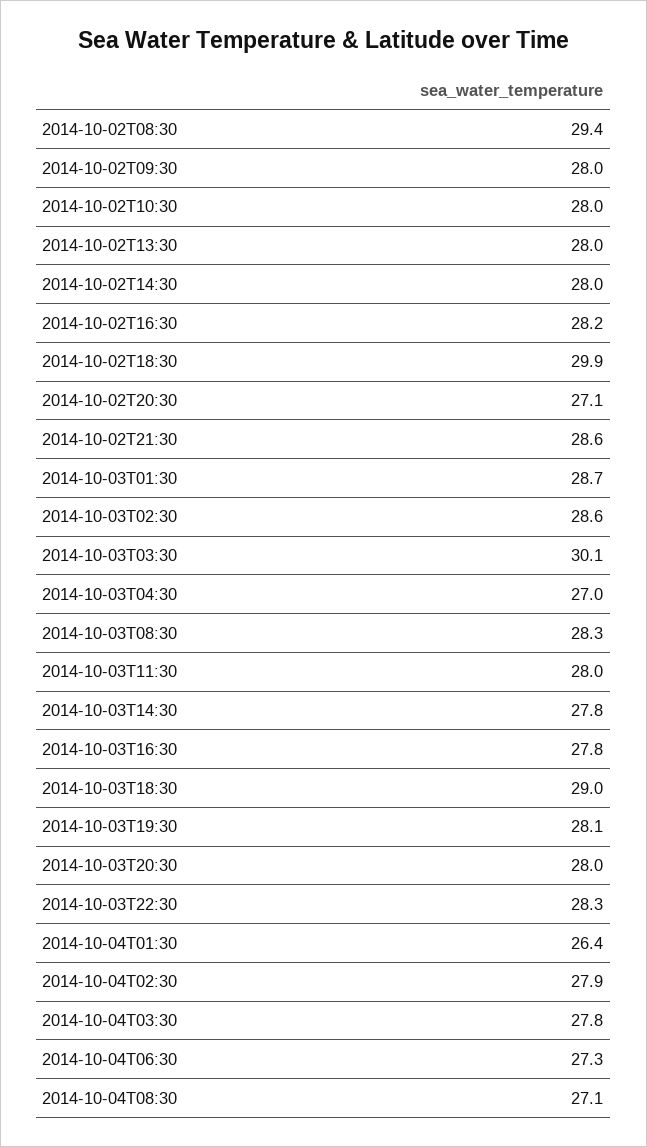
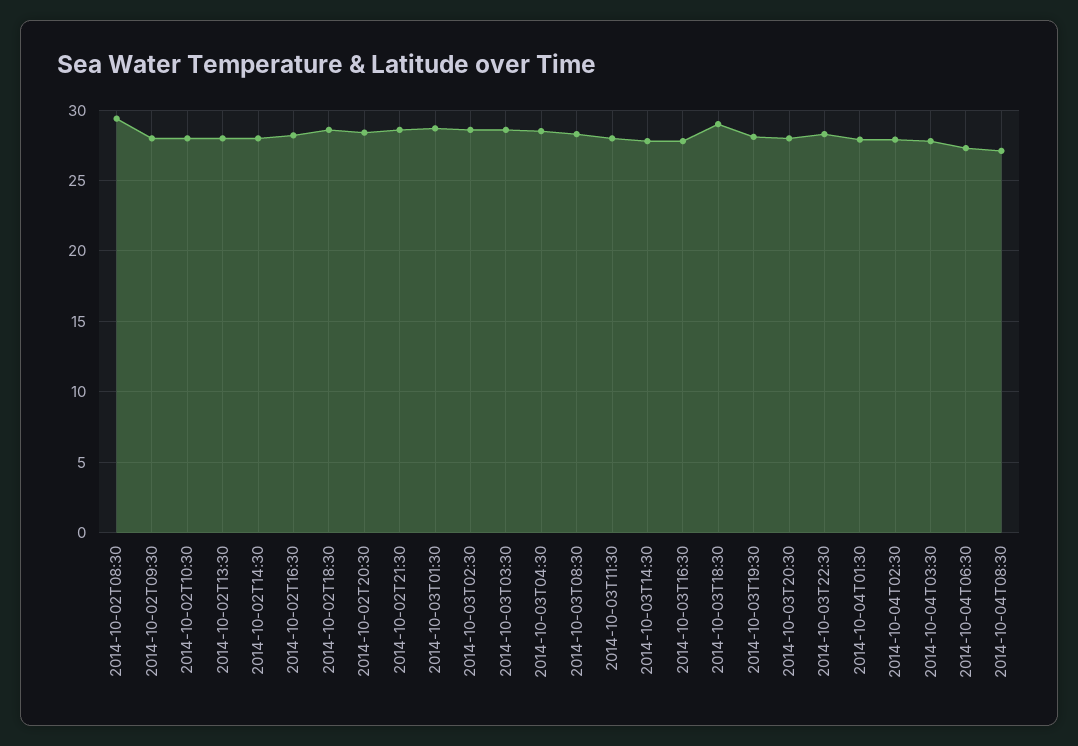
  {
    "2014-10-02T08:30": 29.4,
    "2014-10-02T09:30": 28,
    "2014-10-02T10:30": 28,
    "2014-10-02T13:30": 28,
    "2014-10-02T14:30": 28,
    "2014-10-02T16:30": 28.2,
-   "2014-10-02T18:30": 29.9,
+   "2014-10-02T18:30": 28.5,
-   "2014-10-02T20:30": 27.1,
+   "2014-10-02T20:30": 28.5,
    "2014-10-02T21:30": 28.6,
    "2014-10-03T01:30": 28.7,
    "2014-10-03T02:30": 28.6,
-   "2014-10-03T03:30": 30.1,
+   "2014-10-03T03:30": 28.5,
-   "2014-10-03T04:30": 27,
+   "2014-10-03T04:30": 28.5,
    "2014-10-03T08:30": 28.3,
    "2014-10-03T11:30": 28,
    "2014-10-03T14:30": 27.8,
    "2014-10-03T16:30": 27.8,
    "2014-10-03T18:30": 29,
    "2014-10-03T19:30": 28.1,
    "2014-10-03T20:30": 28,
    "2014-10-03T22:30": 28.3,
-   "2014-10-04T01:30": 26.4,
+   "2014-10-04T01:30": 28,
    "2014-10-04T02:30": 27.9,
    "2014-10-04T03:30": 27.8,
    "2014-10-04T06:30": 27.3,
    "2014-10-04T08:30": 27.1
  }

